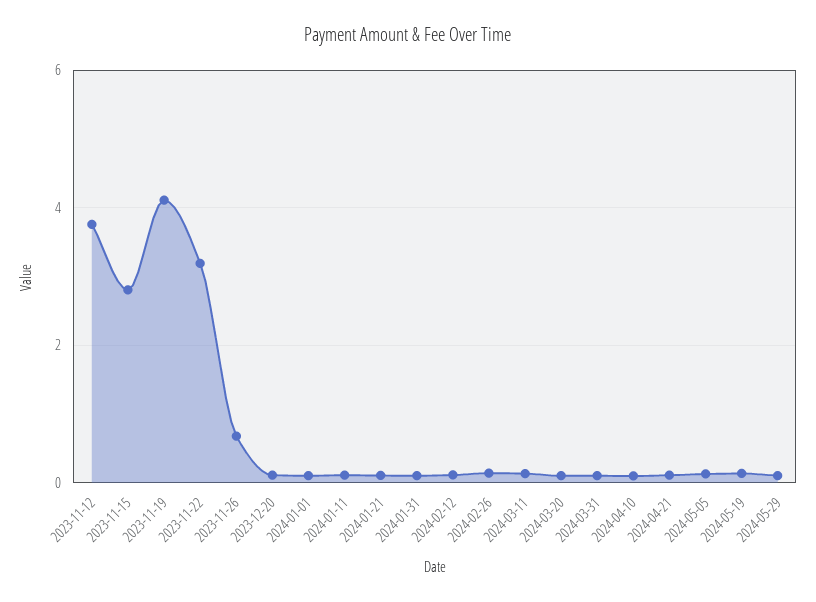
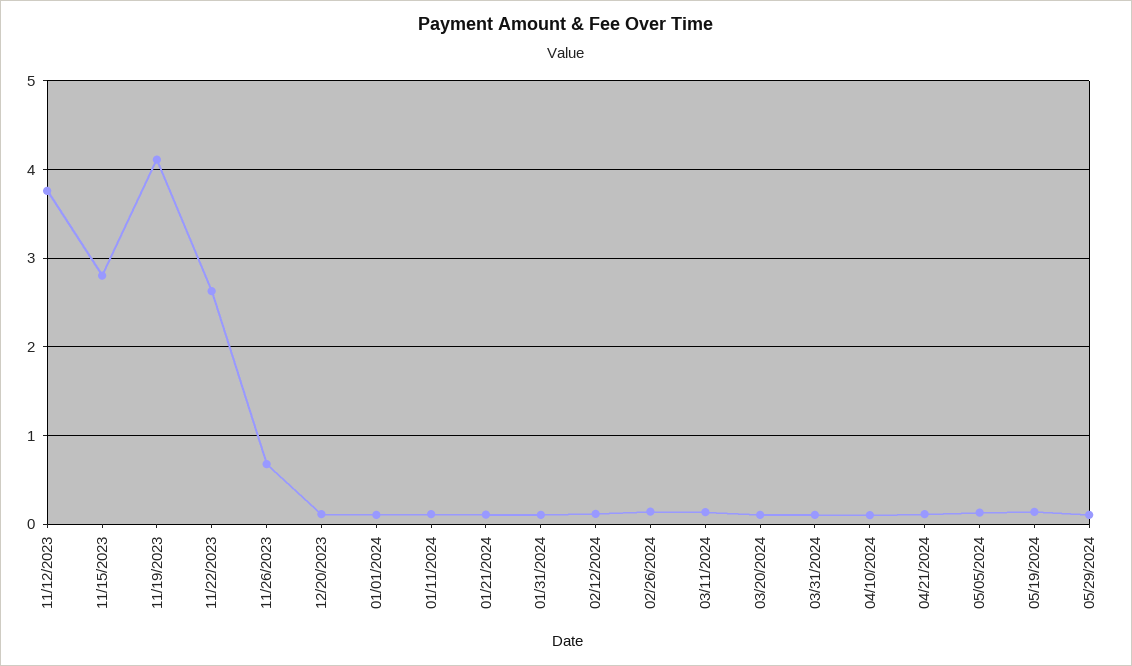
  {
    "2023-11-12": 3.8,
    "2023-11-15": 2.8,
    "2023-11-19": 4.1,
-   "2023-11-22": 3.2,
+   "2023-11-22": 2.6,
    "2023-11-26": 0.7,
    "2023-12-20": 0.1,
    "2024-01-01": 0.1,
    "2024-01-11": 0.1,
    "2024-01-21": 0.1,
    "2024-01-31": 0.1,
    "2024-02-12": 0.1,
    "2024-02-26": 0.1,
    "2024-03-11": 0.1,
    "2024-03-20": 0.1,
    "2024-03-31": 0.1,
    "2024-04-10": 0.1,
    "2024-04-21": 0.1,
    "2024-05-05": 0.1,
    "2024-05-19": 0.1,
    "2024-05-29": 0.1
  }

